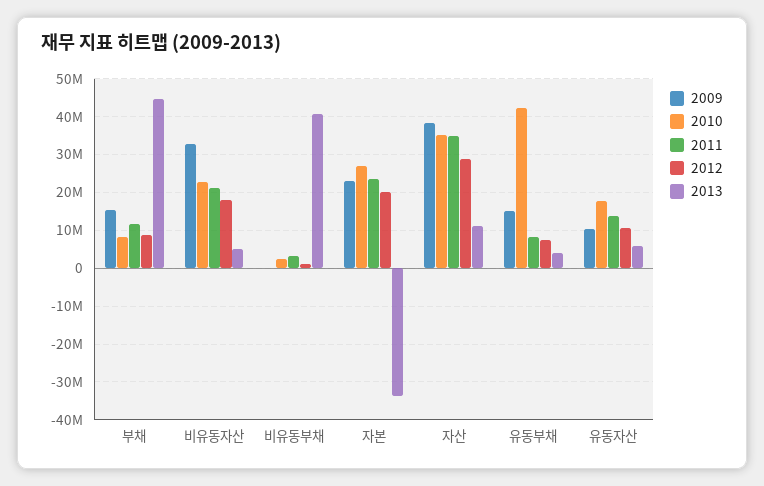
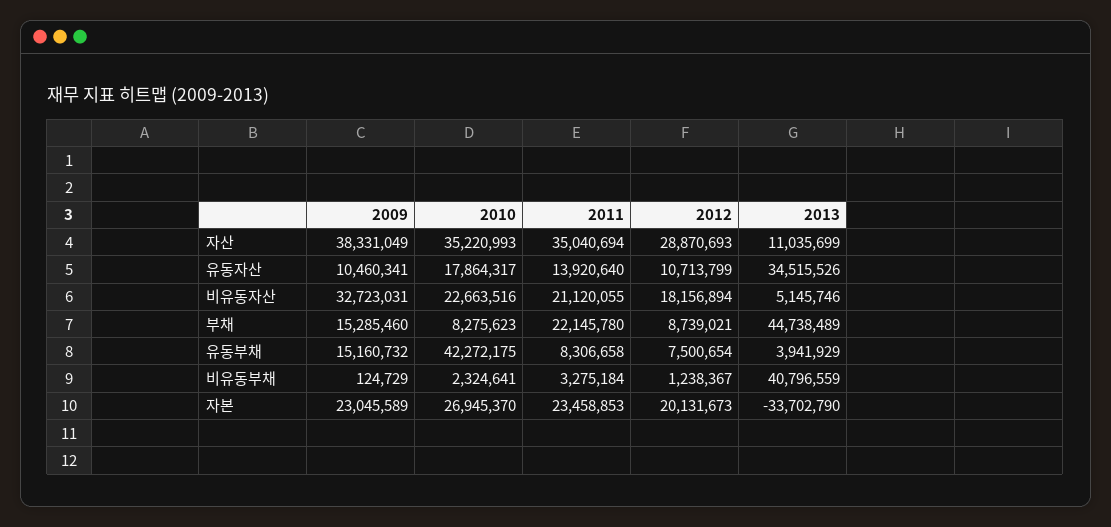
  {
    "2009": {
      "부채": 15285460,
      "비유동자산": 32723031,
      "비유동부채": 124729,
      "자본": 23045589,
      "자산": 38331049,
      "유동부채": 15160732,
      "유동자산": 10460341
    },
    "2010": {
      "부채": 8275623,
      "비유동자산": 22663516,
      "비유동부채": 2324641,
      "자본": 26945370,
      "자산": 35220993,
      "유동부채": 42272175,
      "유동자산": 17864317
    },
    "2011": {
-     "부채": 12000000,
+     "부채": 22145780,
      "비유동자산": 21120055,
      "비유동부채": 3275184,
      "자본": 23458853,
      "자산": 35040694,
      "유동부채": 8306658,
      "유동자산": 13920640
    },
    "2012": {
      "부채": 8739021,
      "비유동자산": 18156894,
      "비유동부채": 1238367,
      "자본": 20131673,
      "자산": 28870693,
      "유동부채": 7500654,
      "유동자산": 10713799
    },
    "2013": {
      "부채": 44738489,
      "비유동자산": 5145746,
      "비유동부채": 40796559,
      "자본": -33702790,
      "자산": 11035699,
      "유동부채": 3941929,
-     "유동자산": 6000000
+     "유동자산": 34515526
    }
  }

